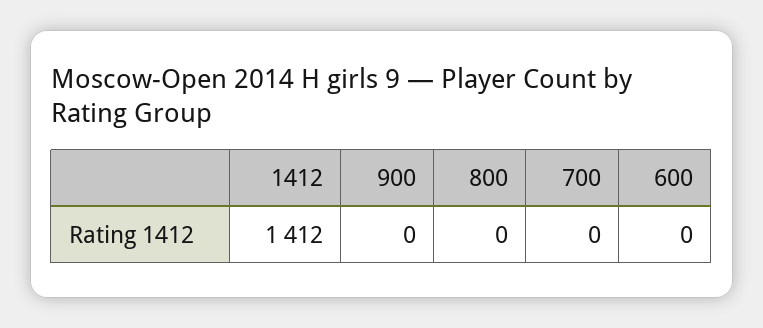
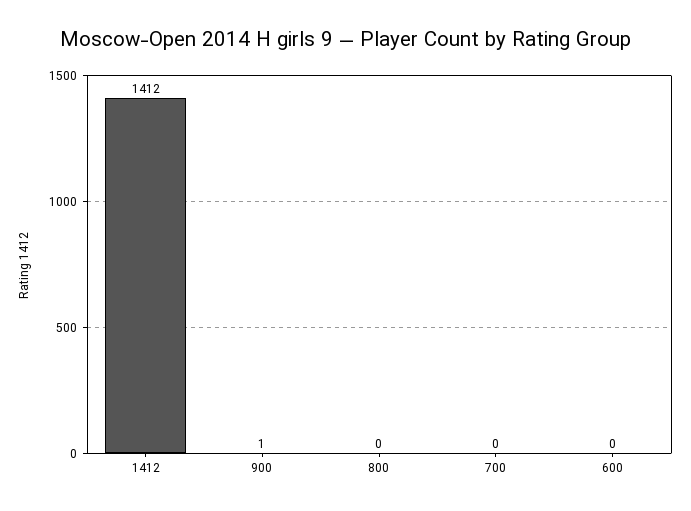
  {
    "1412": 1412,
-   "900": 0,
+   "900": 1,
    "800": 0,
    "700": 0,
    "600": 0
  }

